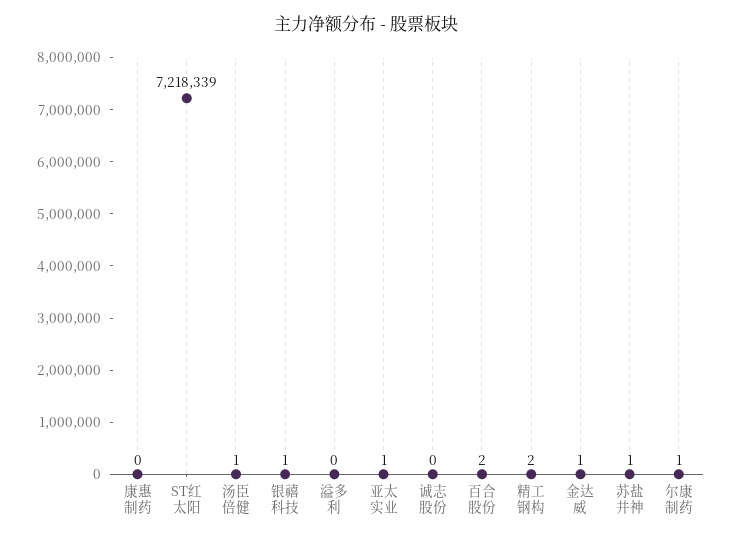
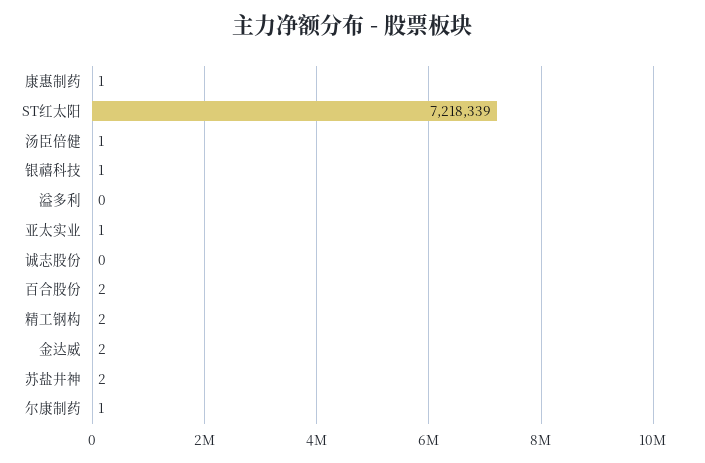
  {
-   "康惠制药": 0,
+   "康惠制药": 1,
    "ST红太阳": 7218339,
    "汤臣倍健": 1,
    "银禧科技": 1,
    "溢多利": 0,
    "亚太实业": 1,
    "诚志股份": 0,
    "百合股份": 2,
    "精工钢构": 2,
-   "金达威": 1,
+   "金达威": 2,
-   "苏盐井神": 1,
+   "苏盐井神": 2,
    "尔康制药": 1
  }

